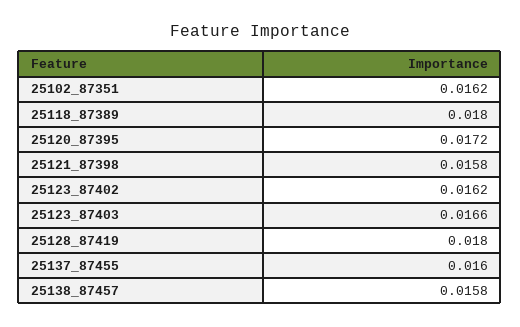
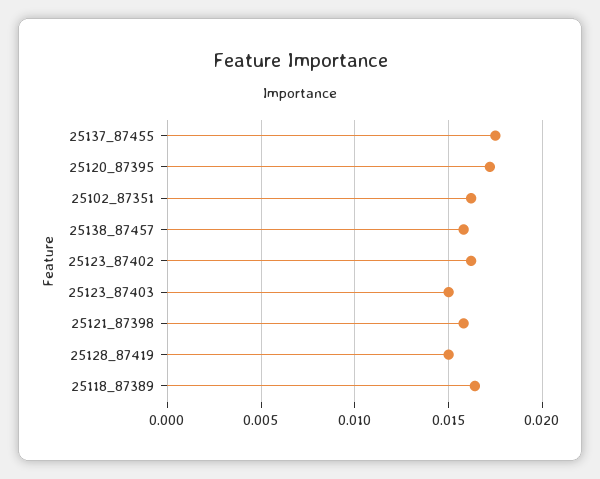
  {
    "25102_87351": 0.0162,
-   "25118_87389": 0.018,
+   "25118_87389": 0.0165,
    "25120_87395": 0.0172,
    "25121_87398": 0.0158,
    "25123_87402": 0.0162,
-   "25123_87403": 0.0166,
+   "25123_87403": 0.015,
-   "25128_87419": 0.018,
+   "25128_87419": 0.015,
-   "25137_87455": 0.016,
+   "25137_87455": 0.0175,
    "25138_87457": 0.0158
  }

